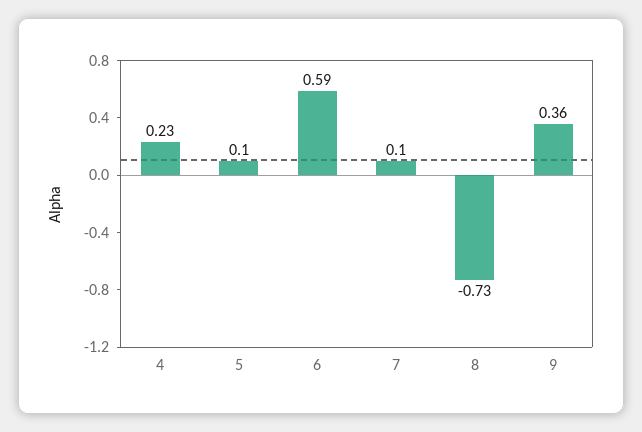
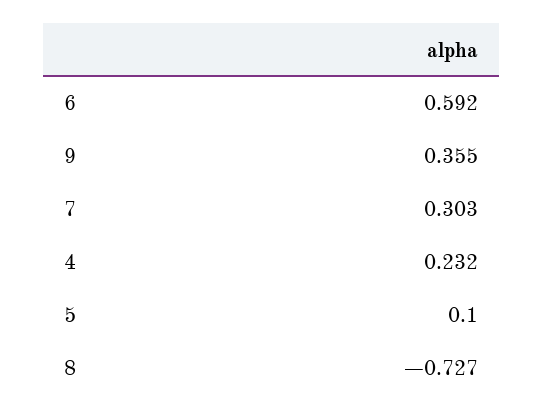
  {
    "4": 0.232,
    "5": 0.1,
    "6": 0.592,
-   "7": 0.1,
+   "7": 0.303,
    "8": -0.727,
    "9": 0.355
  }

